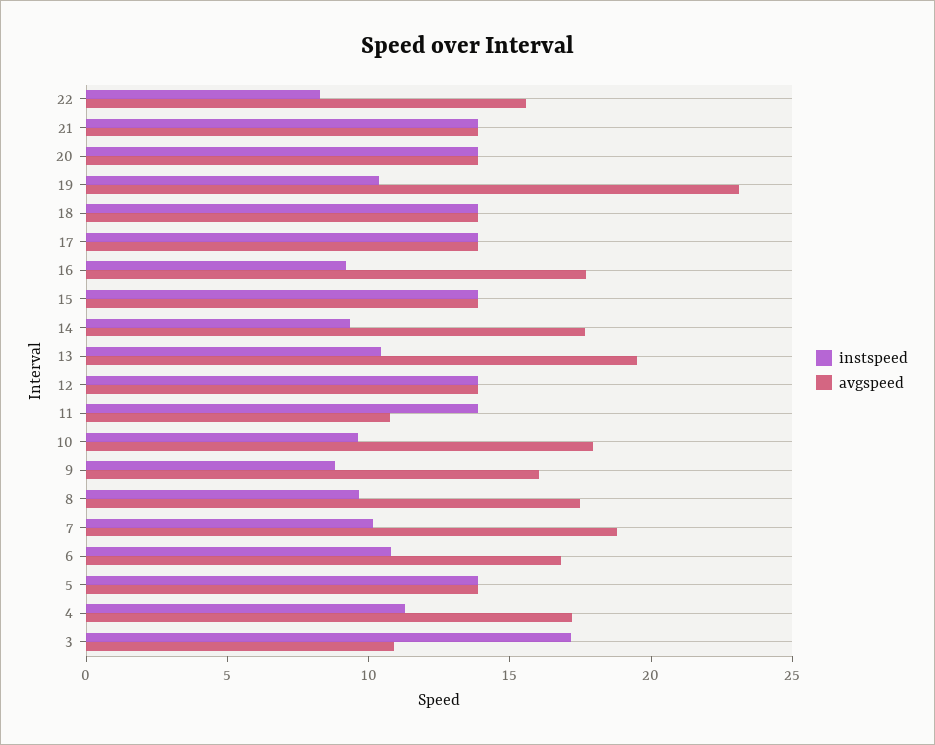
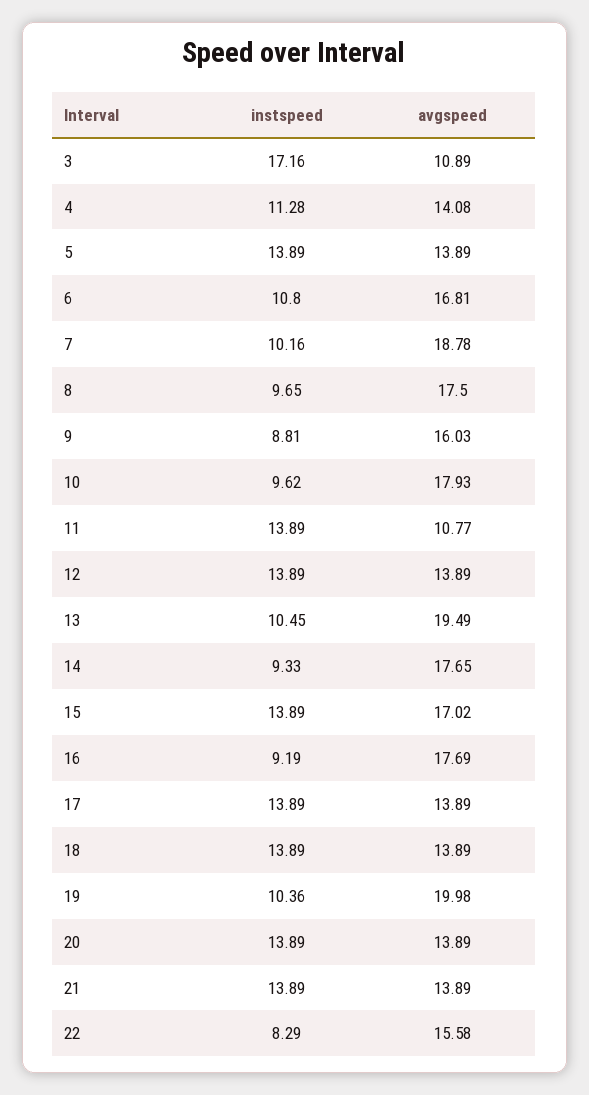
  {
    "instspeed": {
      "22": 8.29,
      "21": 13.89,
      "20": 13.89,
      "19": 10.36,
      "18": 13.89,
      "17": 13.89,
      "16": 9.19,
      "15": 13.89,
      "14": 9.33,
      "13": 10.45,
      "12": 13.89,
      "11": 13.89,
      "10": 9.62,
      "9": 8.81,
      "8": 9.65,
      "7": 10.16,
      "6": 10.8,
      "5": 13.89,
      "4": 11.28,
      "3": 17.16
    },
    "avgspeed": {
      "22": 15.58,
      "21": 13.89,
      "20": 13.89,
-     "19": 23,
+     "19": 19.98,
      "18": 13.89,
      "17": 13.89,
      "16": 17.69,
-     "15": 14,
+     "15": 17.02,
      "14": 17.65,
      "13": 19.49,
      "12": 13.89,
      "11": 10.77,
      "10": 17.93,
      "9": 16.03,
      "8": 17.5,
      "7": 18.78,
      "6": 16.81,
      "5": 13.89,
-     "4": 17,
+     "4": 14.08,
      "3": 10.89
    }
  }

